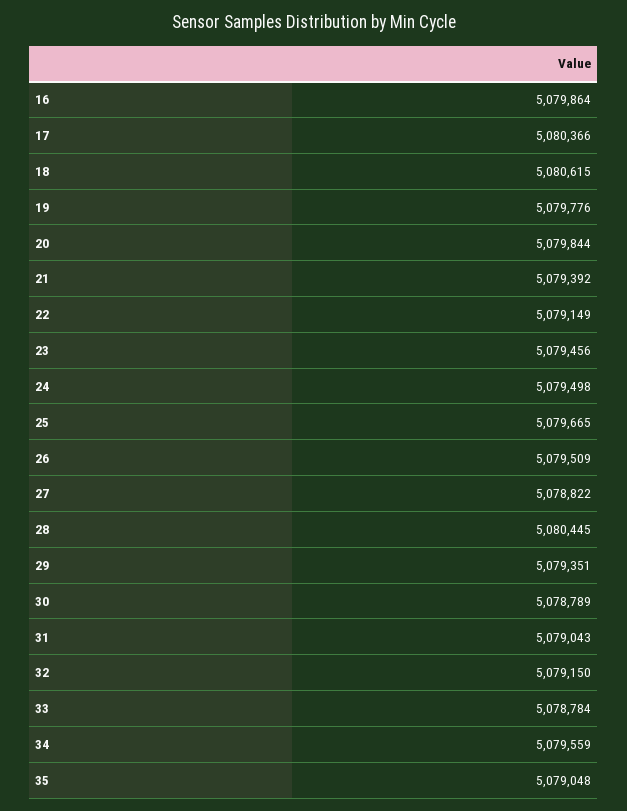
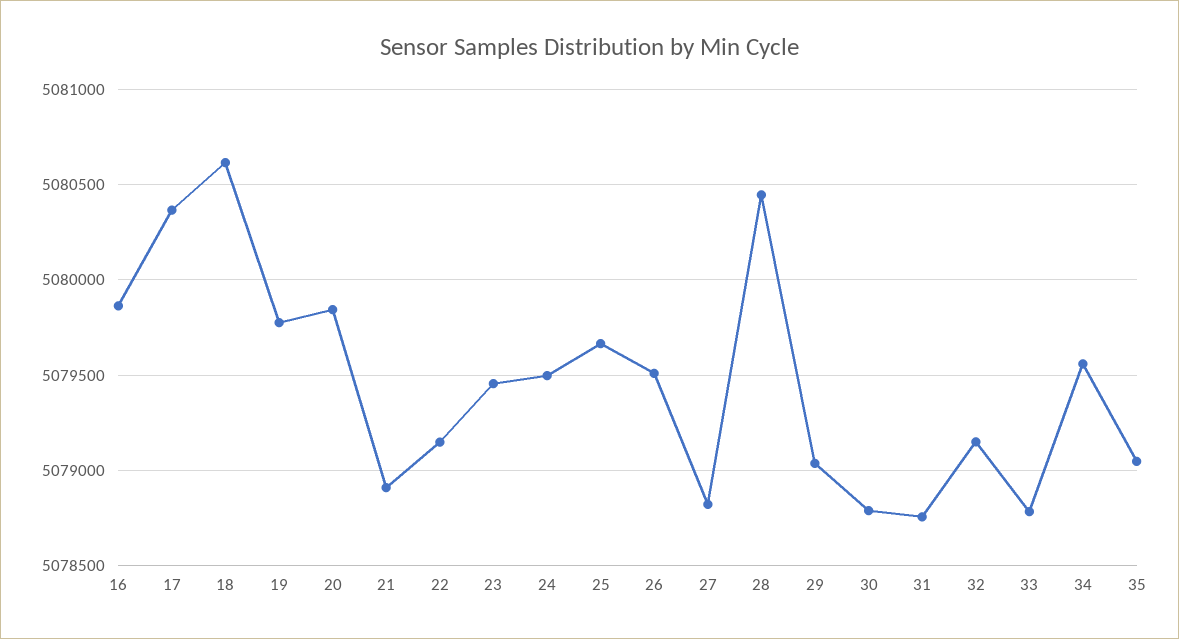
  {
    "16": 5079864,
    "17": 5080366,
    "18": 5080615,
    "19": 5079776,
    "20": 5079844,
-   "21": 5079392,
+   "21": 5078900,
    "22": 5079149,
    "23": 5079456,
    "24": 5079498,
    "25": 5079665,
    "26": 5079509,
    "27": 5078822,
    "28": 5080445,
-   "29": 5079351,
+   "29": 5079050,
    "30": 5078789,
-   "31": 5079043,
+   "31": 5078750,
    "32": 5079150,
    "33": 5078784,
    "34": 5079559,
    "35": 5079048
  }

